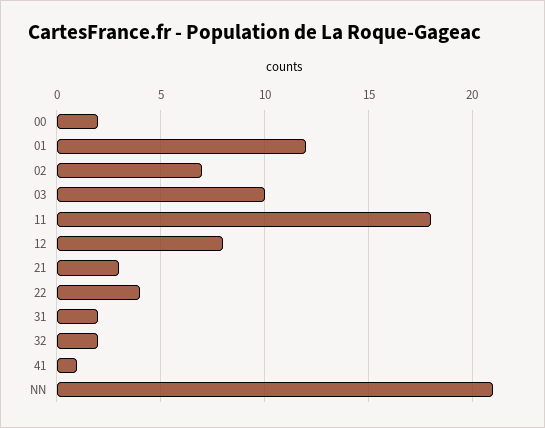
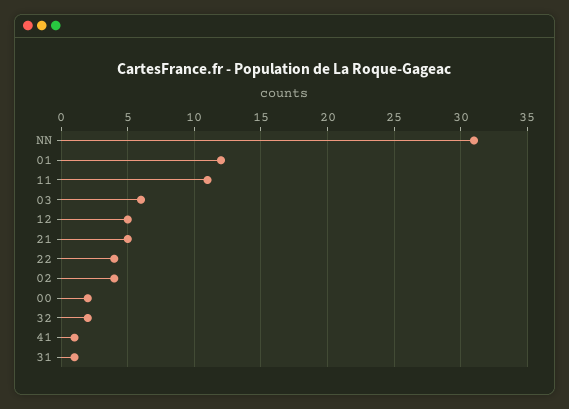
  {
    "00": 2,
    "01": 12,
-   "02": 7,
+   "02": 4,
-   "03": 10,
+   "03": 6,
-   "11": 18,
+   "11": 11,
-   "12": 8,
+   "12": 5,
-   "21": 3,
+   "21": 5,
    "22": 4,
-   "31": 2,
+   "31": 1,
    "32": 2,
    "41": 1,
-   "NN": 21
+   "NN": 31
  }

